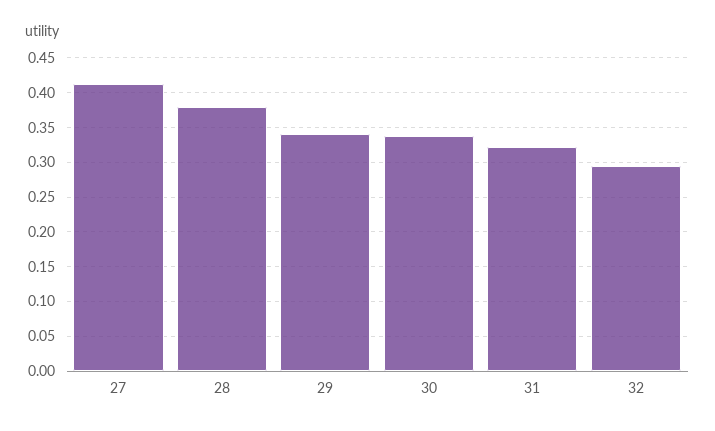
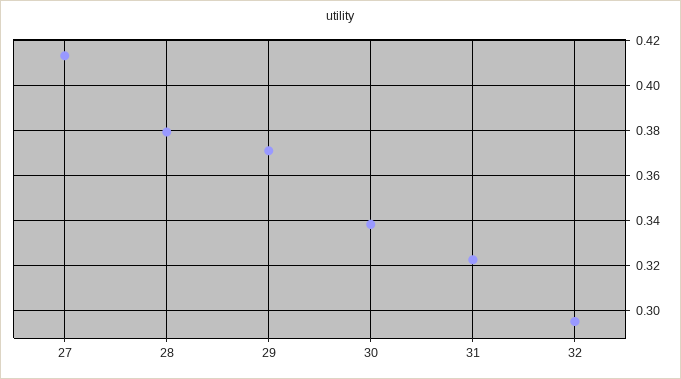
  {
    "27": 0.415,
    "28": 0.38,
-   "29": 0.34,
+   "29": 0.37,
    "30": 0.34,
    "31": 0.325,
    "32": 0.295
  }

